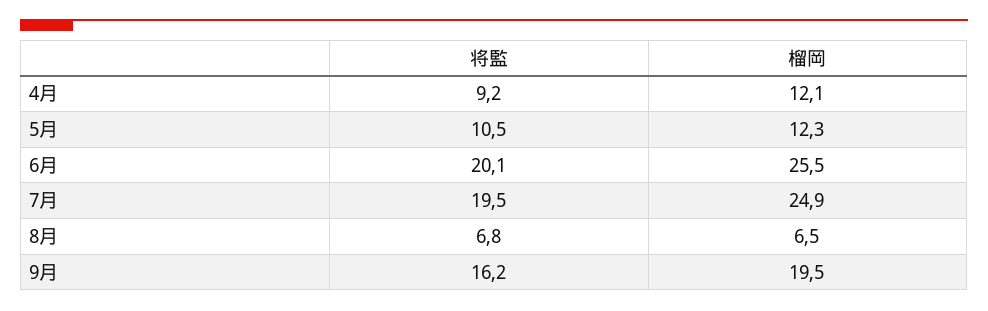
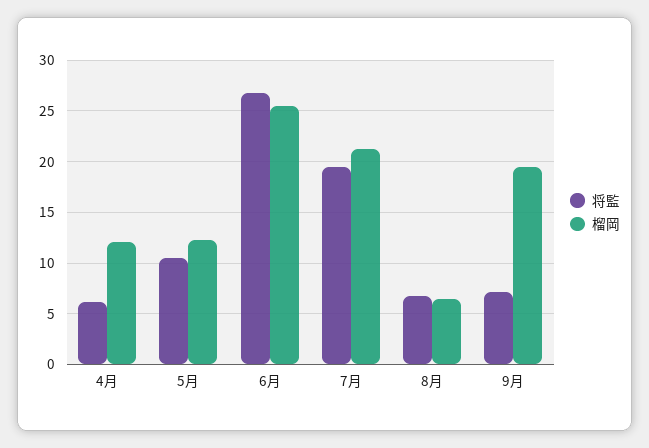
  {
    "将監": {
-     "4月": 9.2,
+     "4月": 6,
      "5月": 10.5,
-     "6月": 20.1,
+     "6月": 27,
      "7月": 19.5,
      "8月": 6.8,
-     "9月": 16.2
+     "9月": 7
    },
    "榴岡": {
      "4月": 12.1,
      "5月": 12.3,
      "6月": 25.5,
-     "7月": 24.9,
+     "7月": 21,
      "8月": 6.5,
      "9月": 19.5
    }
  }

